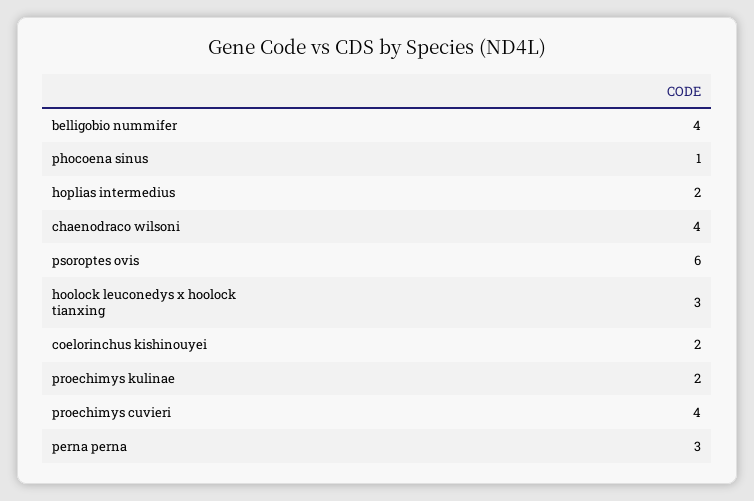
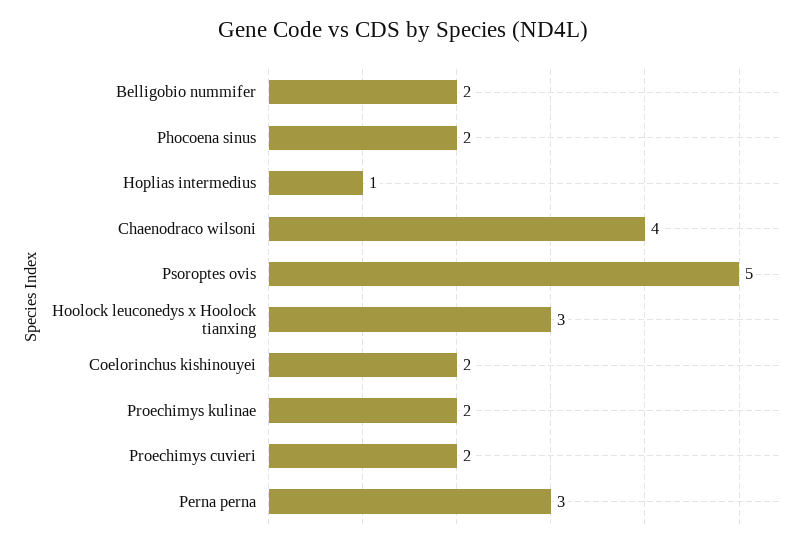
  {
-   "belligobio nummifer": 4,
+   "belligobio nummifer": 2,
-   "phocoena sinus": 1,
+   "phocoena sinus": 2,
-   "hoplias intermedius": 2,
+   "hoplias intermedius": 1,
    "chaenodraco wilsoni": 4,
-   "psoroptes ovis": 6,
+   "psoroptes ovis": 5,
    "hoolock leuconedys x hoolock tianxing": 3,
    "coelorinchus kishinouyei": 2,
    "proechimys kulinae": 2,
-   "proechimys cuvieri": 4,
+   "proechimys cuvieri": 2,
    "perna perna": 3
  }

